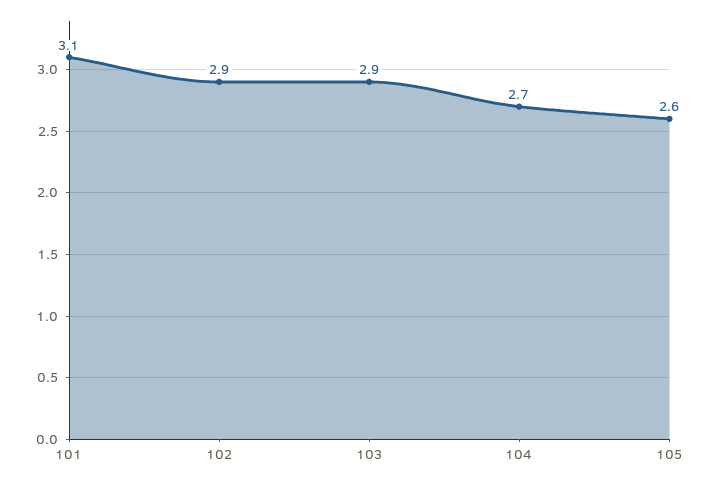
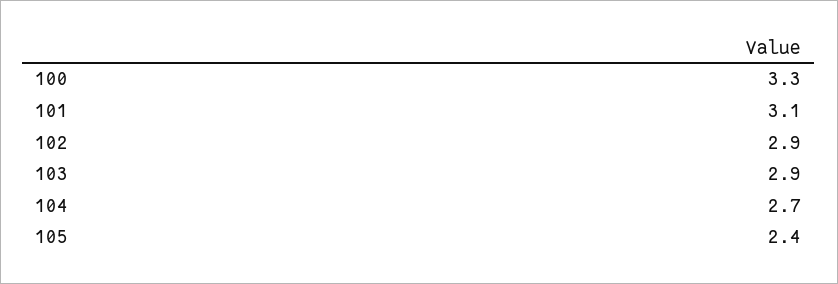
  {
    "101": 3.1,
    "102": 2.9,
    "103": 2.9,
    "104": 2.7,
-   "105": 2.6
+   "105": 2.4,
+   "100": 3.3
  }

